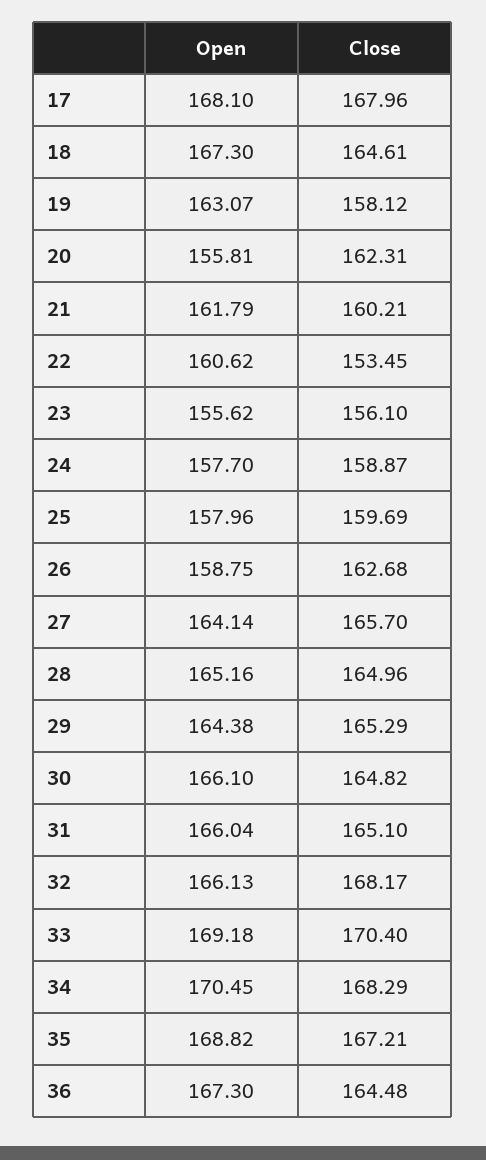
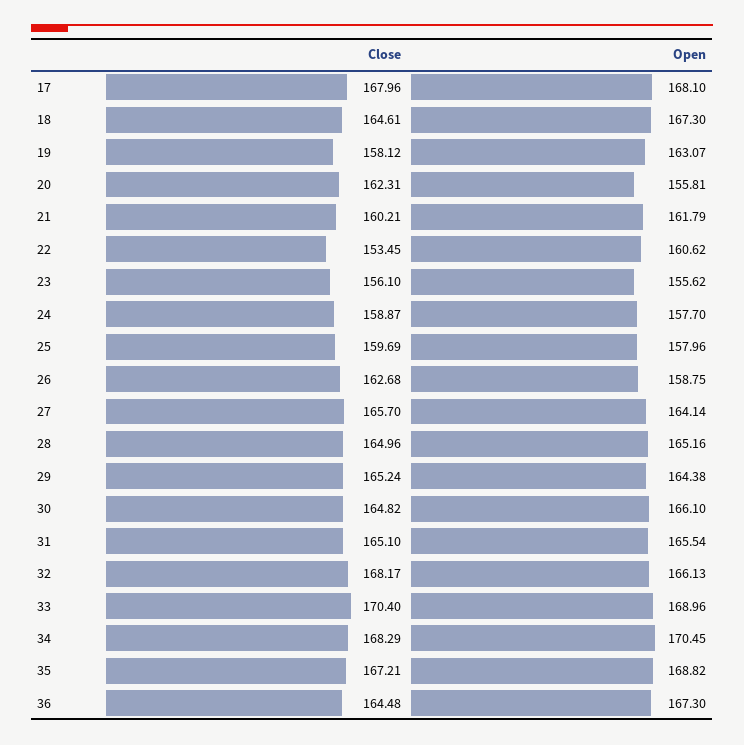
  {
    "Open": {
      "17": 168.1,
      "18": 167.3,
      "19": 163.07,
      "20": 155.81,
      "21": 161.79,
      "22": 160.62,
      "23": 155.62,
      "24": 157.7,
      "25": 157.96,
      "26": 158.75,
      "27": 164.14,
      "28": 165.16,
      "29": 164.38,
      "30": 166.1,
-     "31": 166.04,
+     "31": 165.54,
      "32": 166.13,
-     "33": 169.18,
+     "33": 168.96,
      "34": 170.45,
      "35": 168.82,
      "36": 167.3
    },
    "Close": {
      "17": 167.96,
      "18": 164.61,
      "19": 158.12,
      "20": 162.31,
      "21": 160.21,
      "22": 153.45,
      "23": 156.1,
      "24": 158.87,
      "25": 159.69,
      "26": 162.68,
      "27": 165.7,
      "28": 164.96,
-     "29": 165.29,
+     "29": 165.24,
      "30": 164.82,
      "31": 165.1,
      "32": 168.17,
      "33": 170.4,
      "34": 168.29,
      "35": 167.21,
      "36": 164.48
    }
  }

